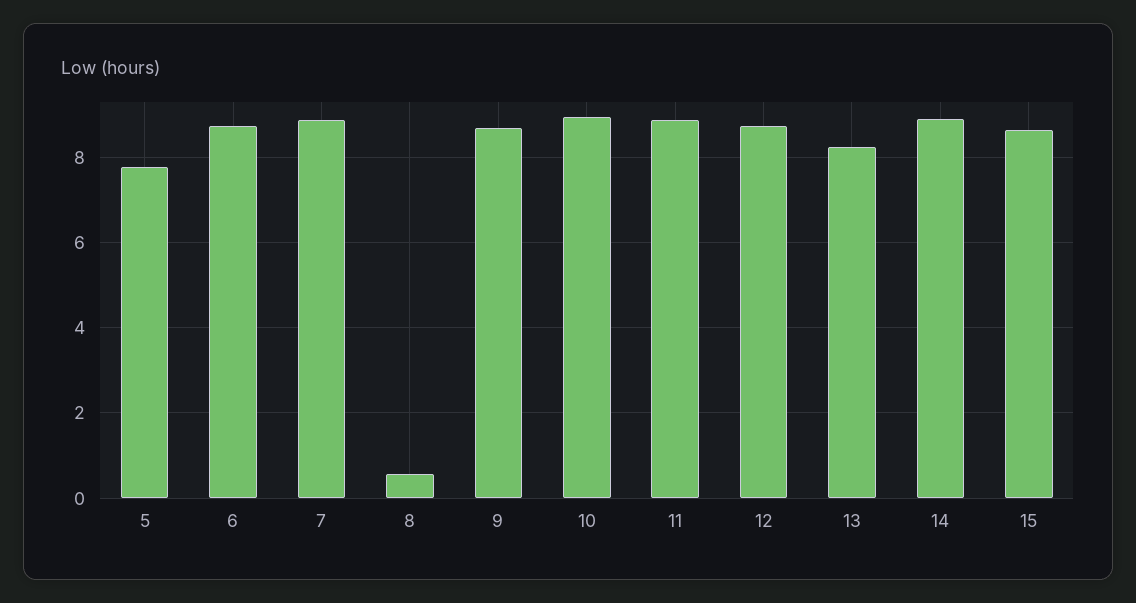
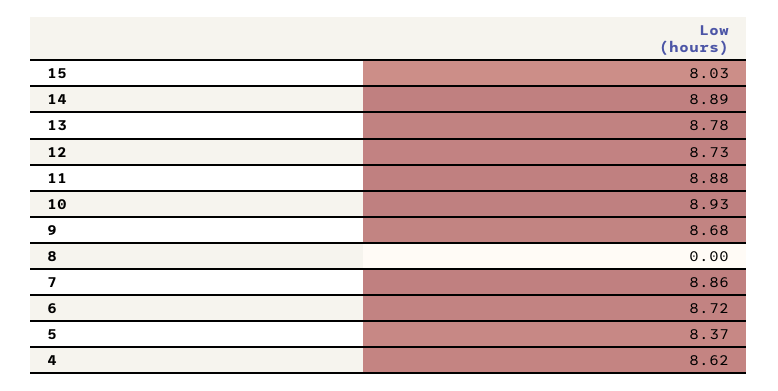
  {
-   "5": 7.8,
+   "5": 8.37,
    "6": 8.72,
    "7": 8.86,
-   "8": 0.6,
+   "8": 0,
    "9": 8.68,
    "10": 8.93,
    "11": 8.88,
    "12": 8.73,
-   "13": 8.2,
+   "13": 8.78,
    "14": 8.89,
-   "15": 8.6
+   "15": 8.03,
+   "4": 8.62
  }

